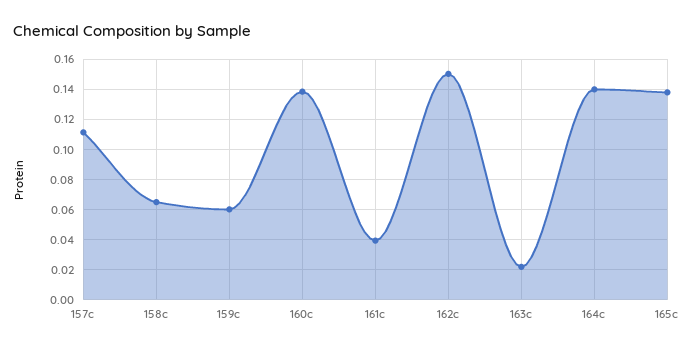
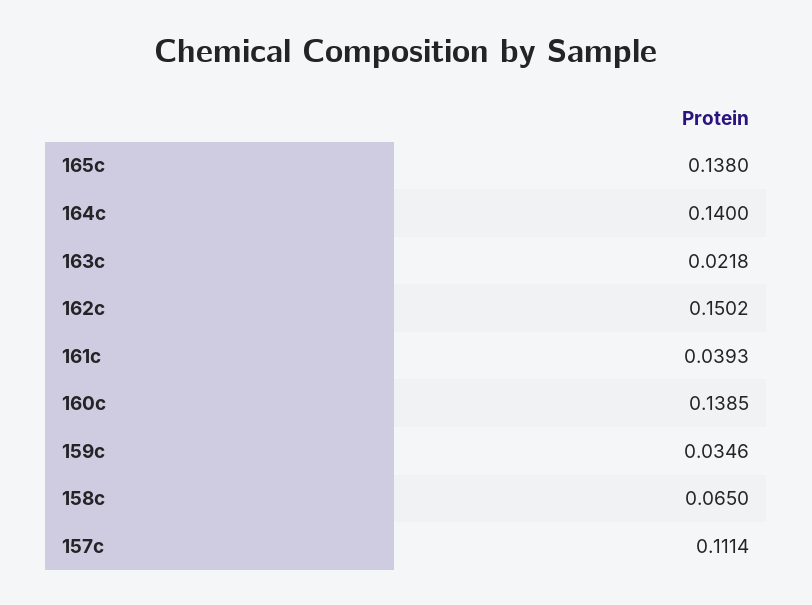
  {
    "157c": 0.1114,
    "158c": 0.065,
-   "159c": 0.06,
+   "159c": 0.0346,
    "160c": 0.1385,
    "161c": 0.0393,
    "162c": 0.1502,
    "163c": 0.0218,
    "164c": 0.14,
    "165c": 0.138
  }

